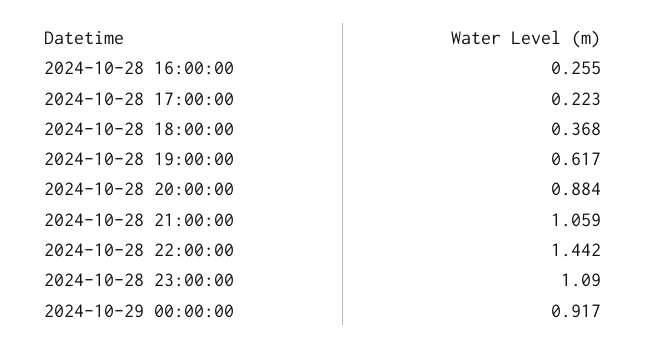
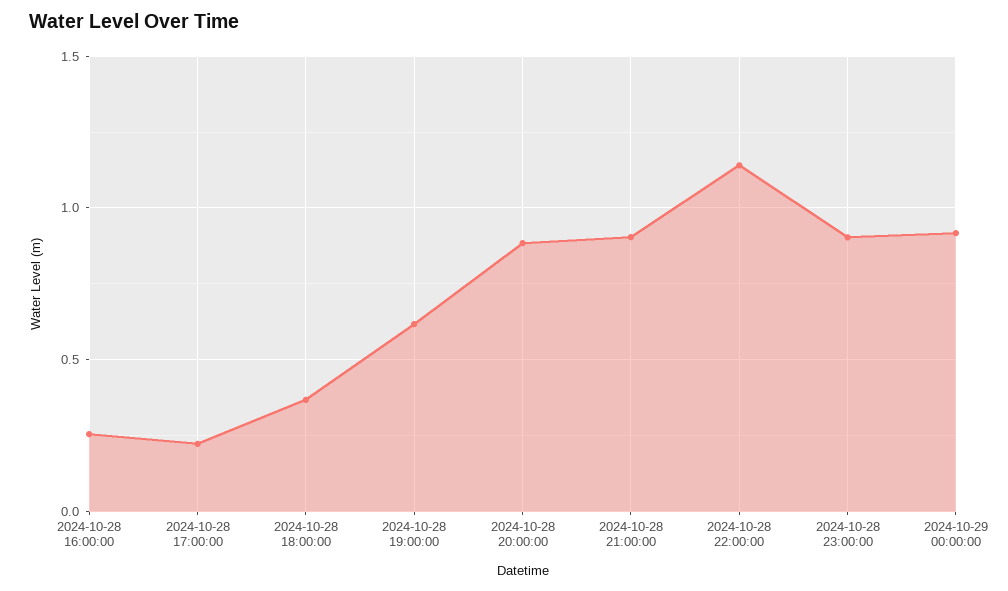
  {
    "2024-10-28 16:00:00": 0.255,
    "2024-10-28 17:00:00": 0.223,
    "2024-10-28 18:00:00": 0.368,
    "2024-10-28 19:00:00": 0.617,
    "2024-10-28 20:00:00": 0.884,
-   "2024-10-28 21:00:00": 1.059,
+   "2024-10-28 21:00:00": 0.9,
-   "2024-10-28 22:00:00": 1.442,
+   "2024-10-28 22:00:00": 1.15,
-   "2024-10-28 23:00:00": 1.09,
+   "2024-10-28 23:00:00": 0.9,
    "2024-10-29 00:00:00": 0.917
  }

